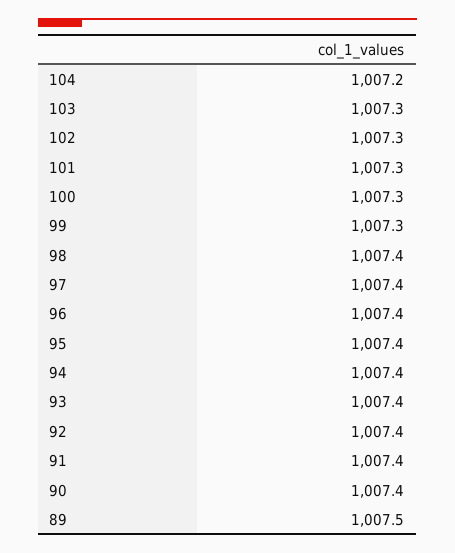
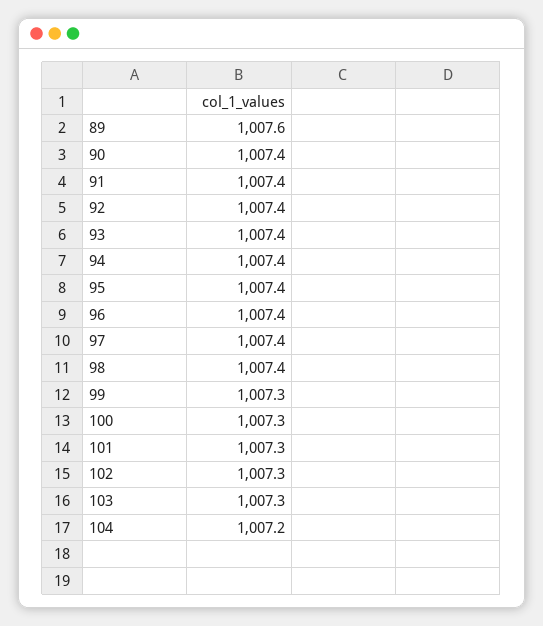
  {
    "104": 1007.2,
    "103": 1007.3,
    "102": 1007.3,
    "101": 1007.3,
    "100": 1007.3,
    "99": 1007.3,
    "98": 1007.4,
    "97": 1007.4,
    "96": 1007.4,
    "95": 1007.4,
    "94": 1007.4,
    "93": 1007.4,
    "92": 1007.4,
    "91": 1007.4,
    "90": 1007.4,
-   "89": 1007.5
+   "89": 1007.6
  }

